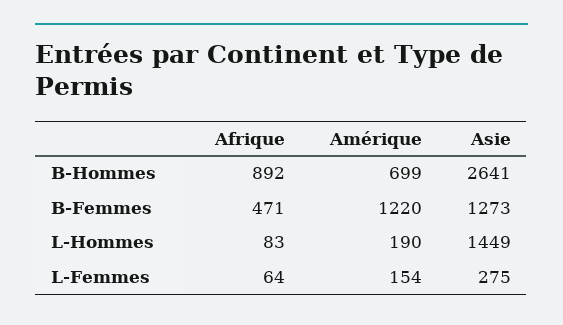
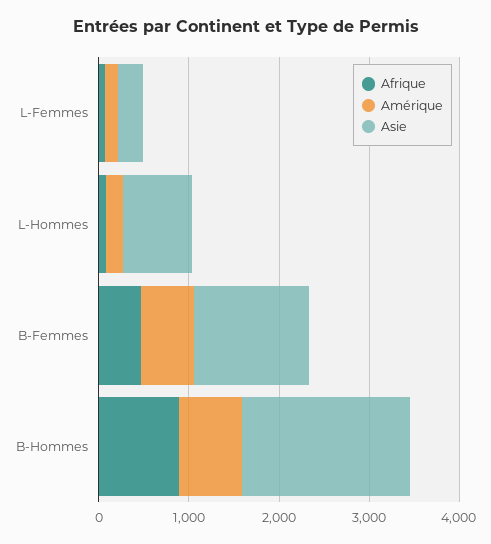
  {
    "Afrique": {
      "B-Hommes": 892,
      "B-Femmes": 471,
      "L-Hommes": 83,
      "L-Femmes": 64
    },
    "Amérique": {
      "B-Hommes": 699,
-     "B-Femmes": 1220,
+     "B-Femmes": 600,
      "L-Hommes": 190,
      "L-Femmes": 154
    },
    "Asie": {
-     "B-Hommes": 2641,
+     "B-Hommes": 1800,
      "B-Femmes": 1273,
-     "L-Hommes": 1449,
+     "L-Hommes": 800,
      "L-Femmes": 275
    }
  }

